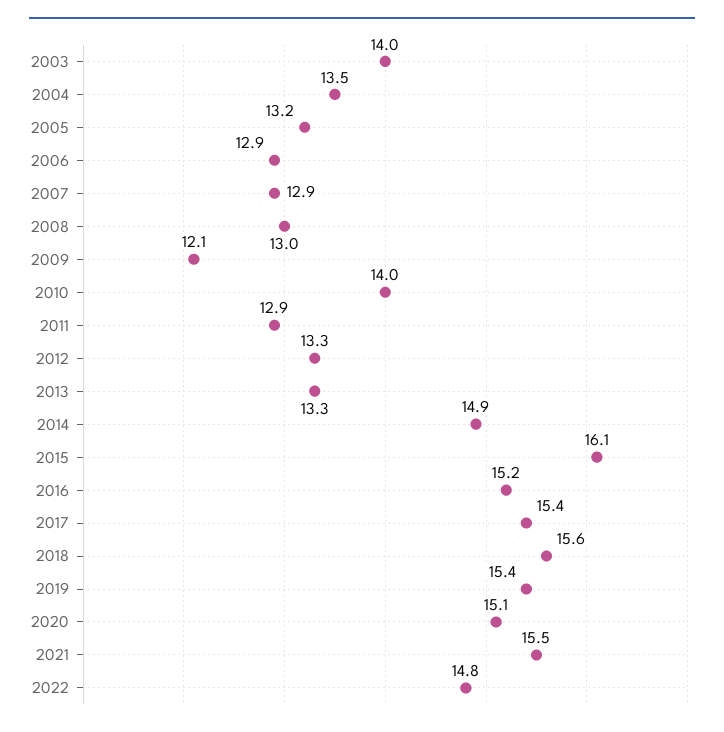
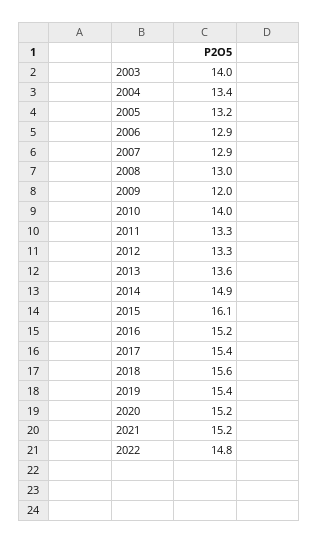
  {
    "2003": 14,
-   "2004": 13.5,
+   "2004": 13.4,
    "2005": 13.2,
    "2006": 12.9,
    "2007": 12.9,
    "2008": 13,
-   "2009": 12.1,
+   "2009": 12,
    "2010": 14,
-   "2011": 12.9,
+   "2011": 13.3,
    "2012": 13.3,
-   "2013": 13.3,
+   "2013": 13.6,
    "2014": 14.9,
    "2015": 16.1,
    "2016": 15.2,
    "2017": 15.4,
    "2018": 15.6,
    "2019": 15.4,
-   "2020": 15.1,
+   "2020": 15.2,
-   "2021": 15.5,
+   "2021": 15.2,
    "2022": 14.8
  }

